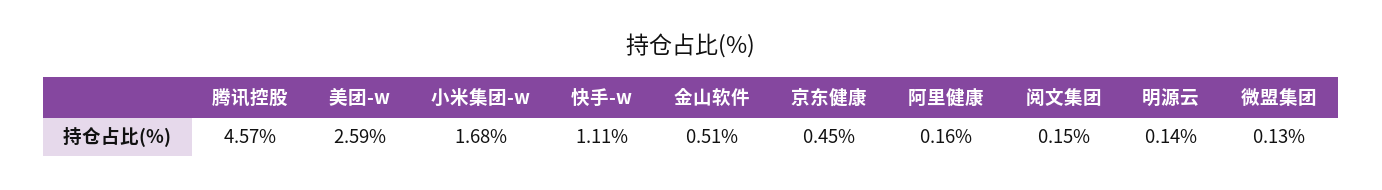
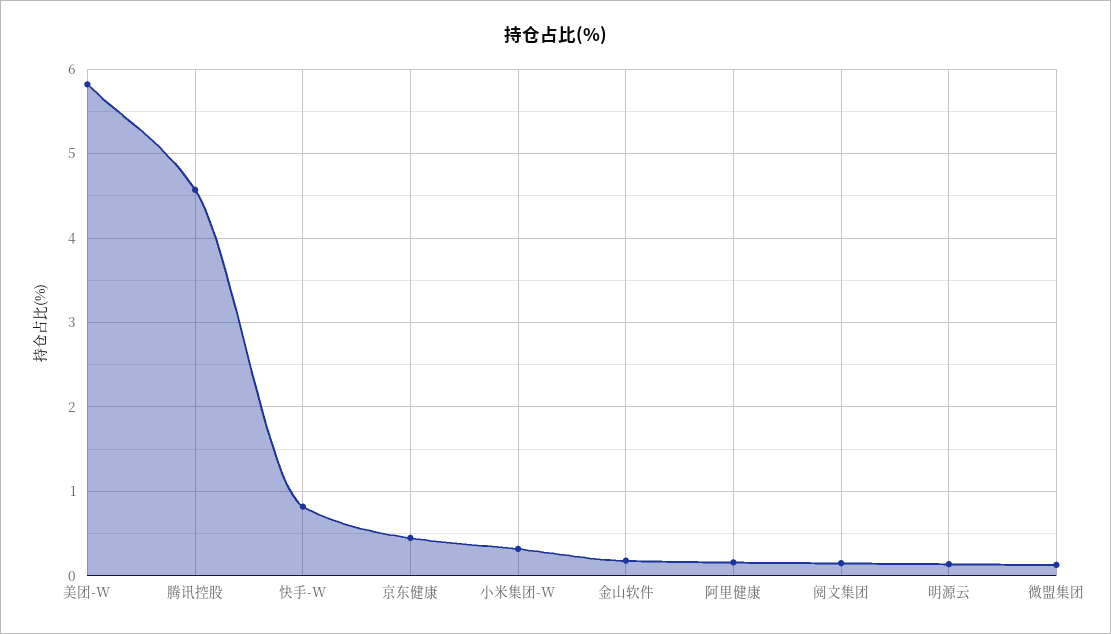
  {
    "腾讯控股": 4.57,
-   "美团-w": 2.59,
+   "美团-w": 5.8,
-   "小米集团-w": 1.68,
+   "小米集团-w": 0.3,
-   "快手-w": 1.11,
+   "快手-w": 0.8,
-   "金山软件": 0.51,
+   "金山软件": 0.2,
    "京东健康": 0.45,
    "阿里健康": 0.16,
    "阅文集团": 0.15,
    "明源云": 0.14,
    "微盟集团": 0.13
  }

